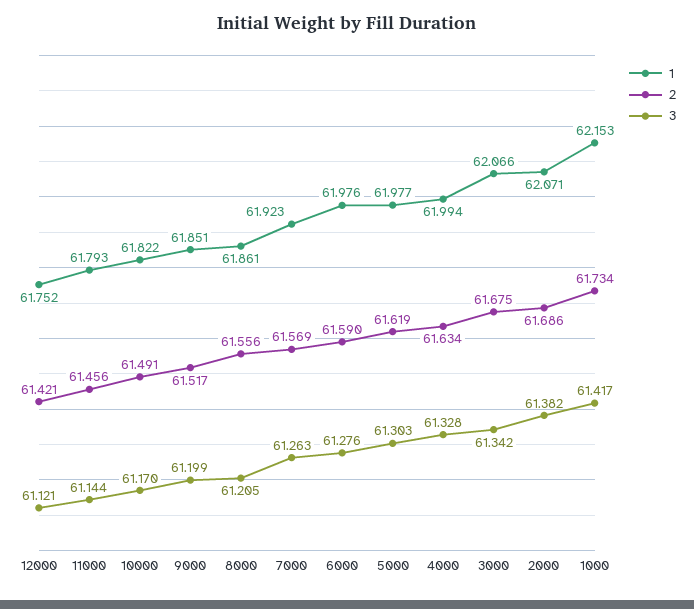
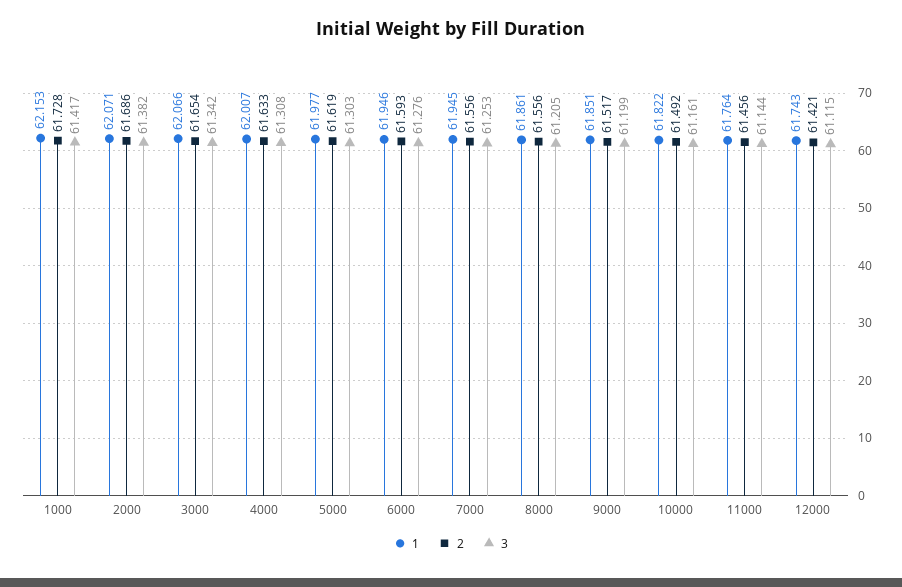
  {
    "1": {
-     "12000": 61.752,
+     "12000": 61.743,
-     "11000": 61.793,
+     "11000": 61.764,
      "10000": 61.822,
      "9000": 61.851,
      "8000": 61.861,
-     "7000": 61.923,
+     "7000": 61.945,
-     "6000": 61.976,
+     "6000": 61.946,
      "5000": 61.977,
-     "4000": 61.994,
+     "4000": 62.007,
      "3000": 62.066,
      "2000": 62.071,
      "1000": 62.153
    },
    "2": {
      "12000": 61.421,
      "11000": 61.456,
-     "10000": 61.491,
+     "10000": 61.492,
      "9000": 61.517,
      "8000": 61.556,
-     "7000": 61.569,
+     "7000": 61.556,
-     "6000": 61.59,
+     "6000": 61.593,
      "5000": 61.619,
-     "4000": 61.634,
+     "4000": 61.633,
-     "3000": 61.675,
+     "3000": 61.654,
      "2000": 61.686,
-     "1000": 61.734
+     "1000": 61.728
    },
    "3": {
-     "12000": 61.121,
+     "12000": 61.115,
      "11000": 61.144,
-     "10000": 61.17,
+     "10000": 61.161,
      "9000": 61.199,
      "8000": 61.205,
-     "7000": 61.263,
+     "7000": 61.253,
      "6000": 61.276,
      "5000": 61.303,
-     "4000": 61.328,
+     "4000": 61.308,
      "3000": 61.342,
      "2000": 61.382,
      "1000": 61.417
    }
  }

